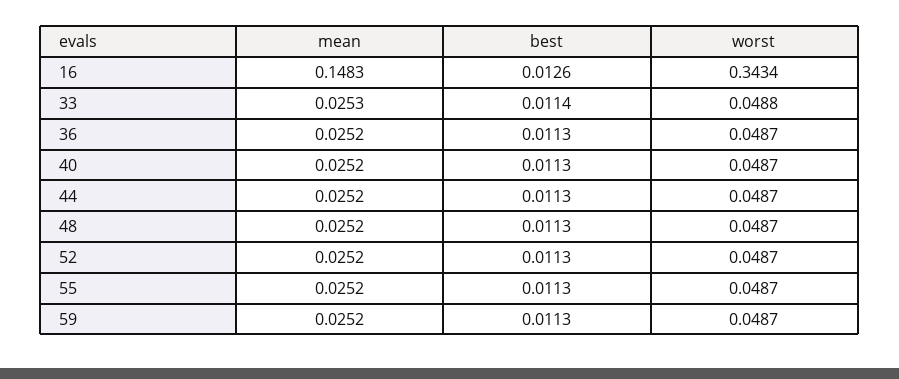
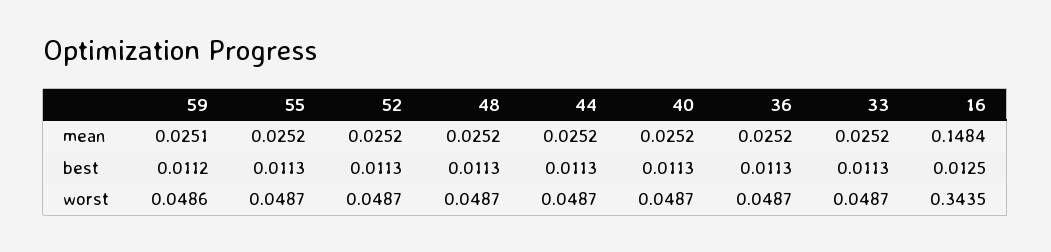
  {
    "mean": {
-     "16": 0.1483,
+     "16": 0.1484,
-     "33": 0.0253,
+     "33": 0.0252,
      "36": 0.0252,
      "40": 0.0252,
      "44": 0.0252,
      "48": 0.0252,
      "52": 0.0252,
      "55": 0.0252,
-     "59": 0.0252
+     "59": 0.0251
    },
    "best": {
-     "16": 0.0126,
+     "16": 0.0125,
-     "33": 0.0114,
+     "33": 0.0113,
      "36": 0.0113,
      "40": 0.0113,
      "44": 0.0113,
      "48": 0.0113,
      "52": 0.0113,
      "55": 0.0113,
-     "59": 0.0113
+     "59": 0.0112
    },
    "worst": {
-     "16": 0.3434,
+     "16": 0.3435,
-     "33": 0.0488,
+     "33": 0.0487,
      "36": 0.0487,
      "40": 0.0487,
      "44": 0.0487,
      "48": 0.0487,
      "52": 0.0487,
      "55": 0.0487,
-     "59": 0.0487
+     "59": 0.0486
    }
  }

